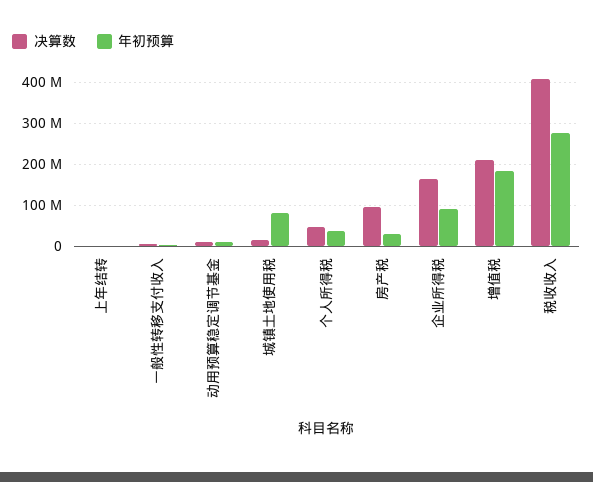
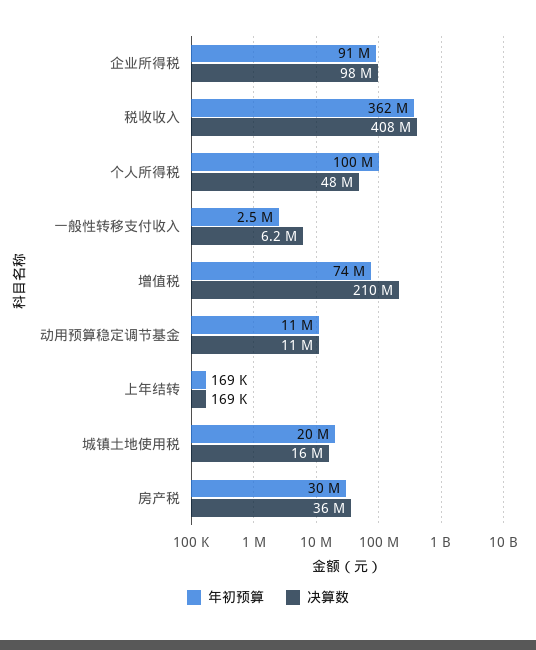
  {
    "决算数": {
      "上年结转": 169000,
      "一般性转移支付收入": 6200000,
      "动用预算稳定调节基金": 11000000,
      "城镇土地使用税": 16000000,
      "个人所得税": 48000000,
-     "房产税": 100000000,
+     "房产税": 36000000,
-     "企业所得税": 160000000,
+     "企业所得税": 98000000,
      "增值税": 210000000,
      "税收收入": 408000000
    },
    "年初预算": {
      "上年结转": 169000,
      "一般性转移支付收入": 2500000,
      "动用预算稳定调节基金": 11000000,
-     "城镇土地使用税": 80000000,
+     "城镇土地使用税": 20000000,
-     "个人所得税": 40000000,
+     "个人所得税": 100000000,
      "房产税": 30000000,
      "企业所得税": 91000000,
-     "增值税": 180000000,
+     "增值税": 74000000,
-     "税收收入": 280000000
+     "税收收入": 362000000
    }
  }

